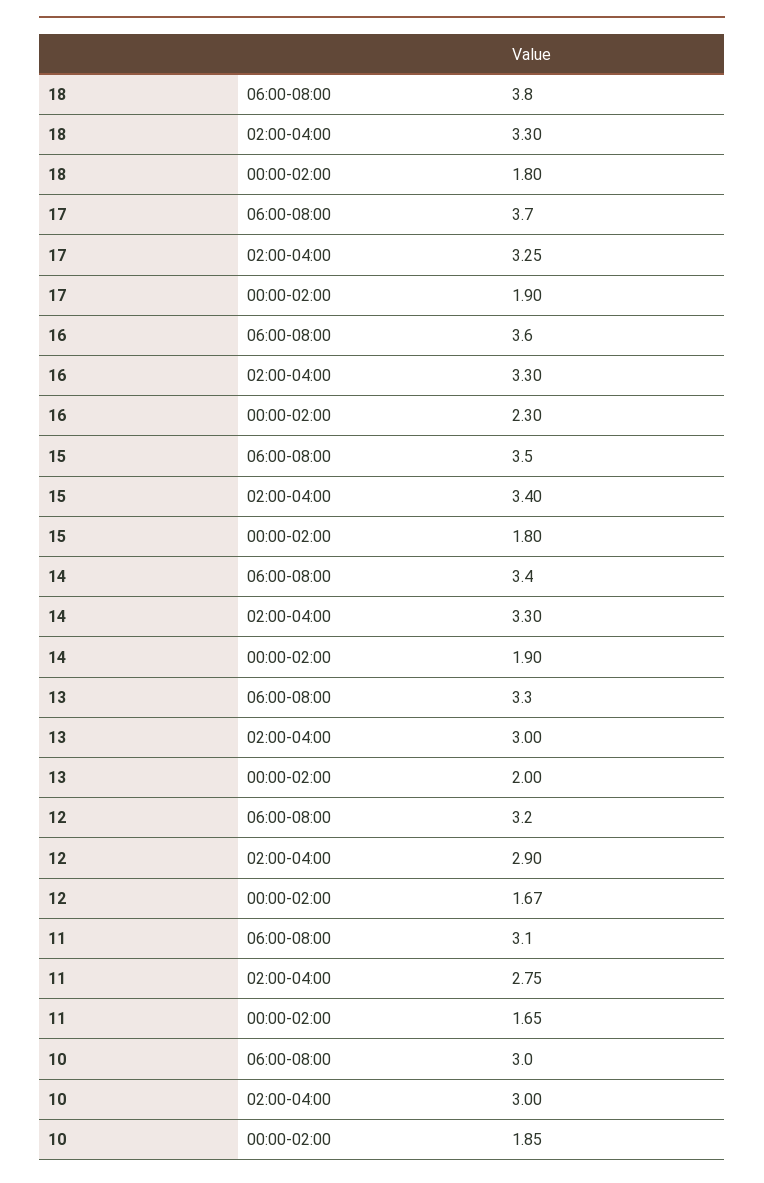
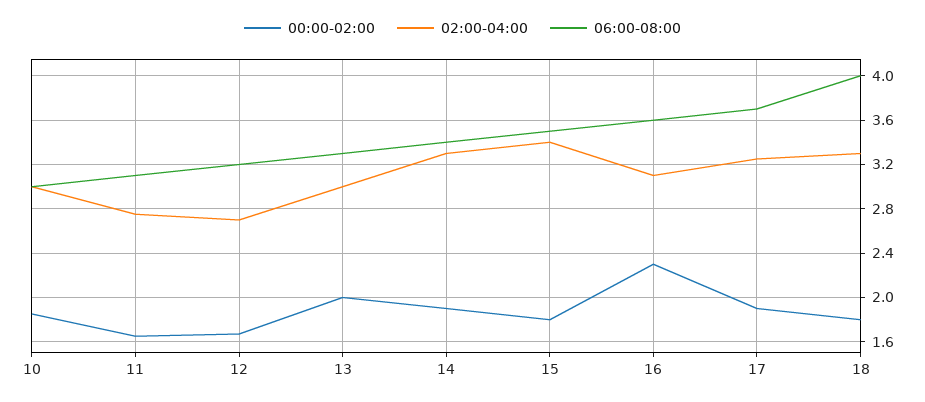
  {
    "06:00-08:00": {
-     "18": 3.8,
+     "18": 4,
      "17": 3.7,
      "16": 3.6,
      "15": 3.5,
      "14": 3.4,
      "13": 3.3,
      "12": 3.2,
      "11": 3.1,
      "10": 3
    },
    "02:00-04:00": {
      "18": 3.3,
      "17": 3.25,
-     "16": 3.3,
+     "16": 3.1,
      "15": 3.4,
      "14": 3.3,
      "13": 3,
-     "12": 2.9,
+     "12": 2.7,
      "11": 2.75,
      "10": 3
    },
    "00:00-02:00": {
      "18": 1.8,
      "17": 1.9,
      "16": 2.3,
      "15": 1.8,
      "14": 1.9,
      "13": 2,
      "12": 1.67,
      "11": 1.65,
      "10": 1.85
    }
  }

